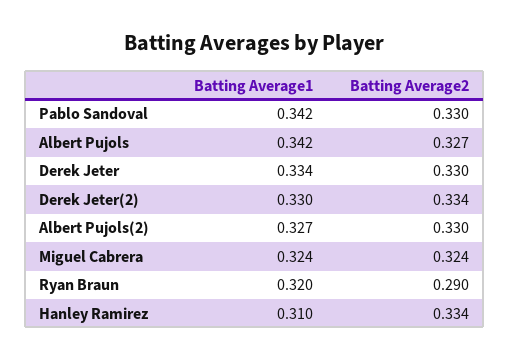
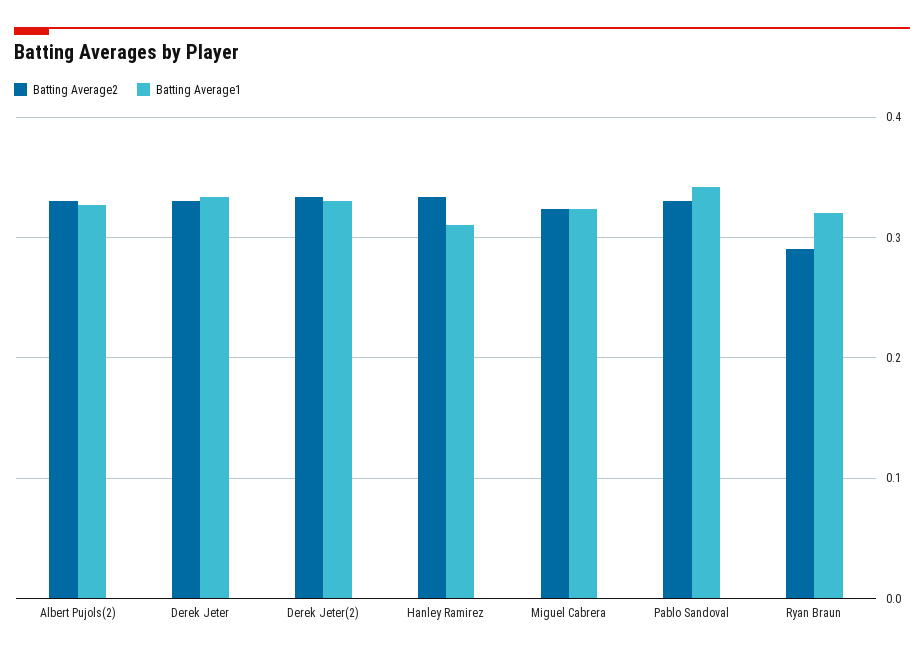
  {
    "Batting Average1": {
      "Pablo Sandoval": 0.342,
-     "Albert Pujols": 0.342,
      "Derek Jeter": 0.334,
      "Derek Jeter(2)": 0.33,
      "Albert Pujols(2)": 0.327,
      "Miguel Cabrera": 0.324,
      "Ryan Braun": 0.32,
      "Hanley Ramirez": 0.31
    },
    "Batting Average2": {
      "Pablo Sandoval": 0.33,
-     "Albert Pujols": 0.327,
      "Derek Jeter": 0.33,
      "Derek Jeter(2)": 0.334,
      "Albert Pujols(2)": 0.33,
      "Miguel Cabrera": 0.324,
      "Ryan Braun": 0.29,
      "Hanley Ramirez": 0.334
    }
  }

